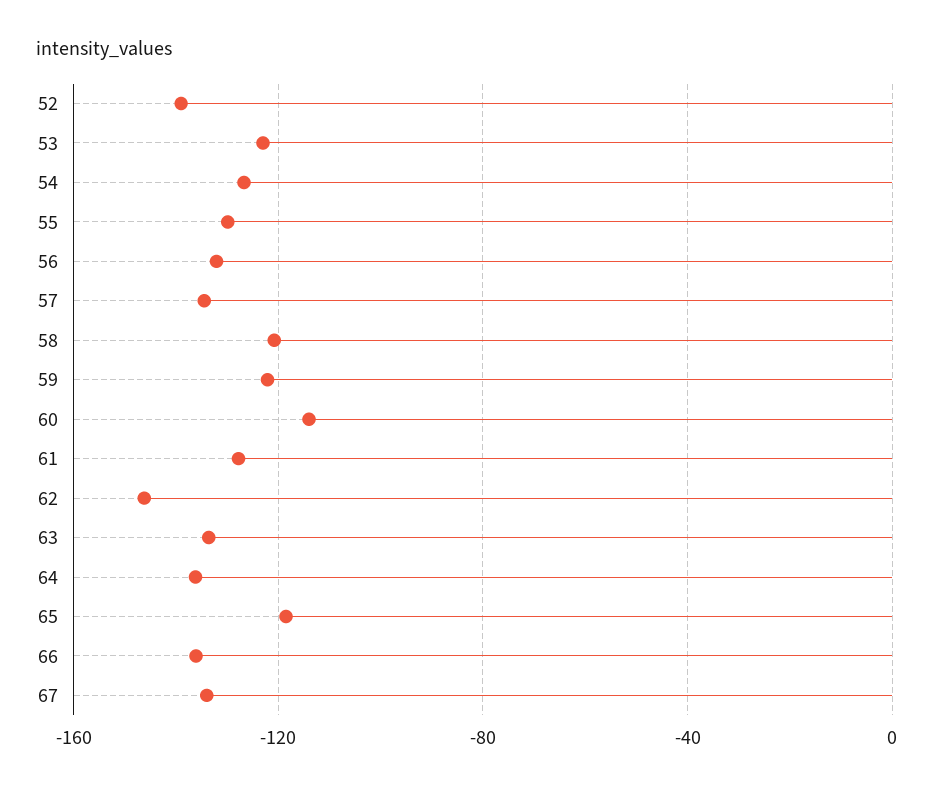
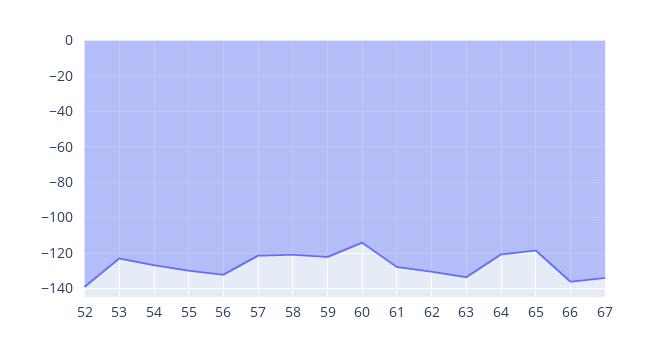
  {
    "52": -140,
    "53": -125,
    "54": -125,
    "55": -130,
    "56": -130,
-   "57": -135,
+   "57": -120,
    "58": -120,
    "59": -120,
    "60": -115,
    "61": -130,
-   "62": -145,
+   "62": -130,
    "63": -135,
-   "64": -135,
+   "64": -120,
    "65": -120,
    "66": -135,
    "67": -135
  }

